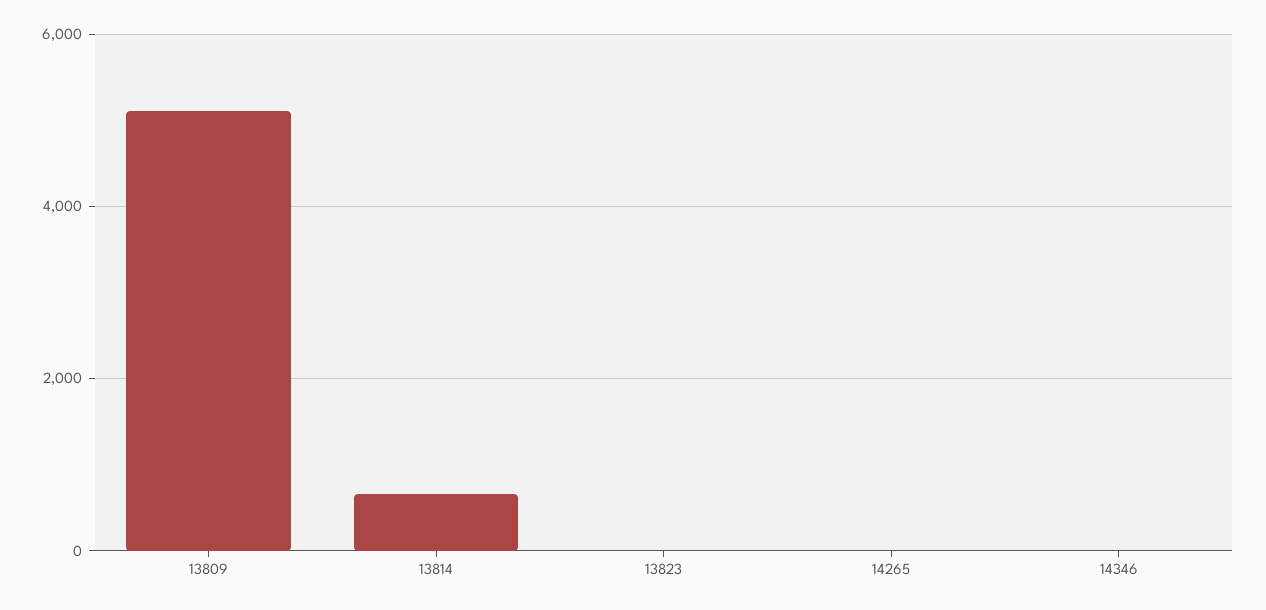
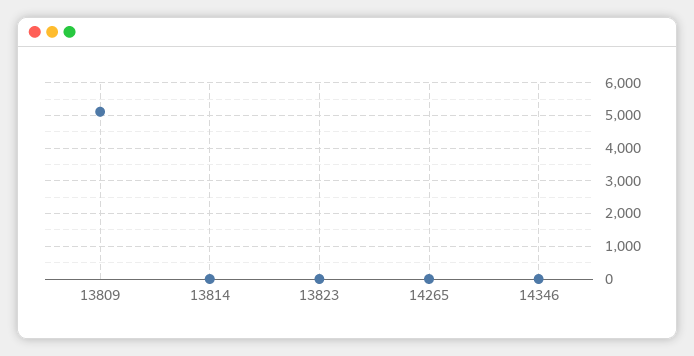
  {
    "13809": 5200,
-   "13814": 600,
+   "13814": 0,
    "13823": 0,
    "14265": 0,
    "14346": 0
  }

